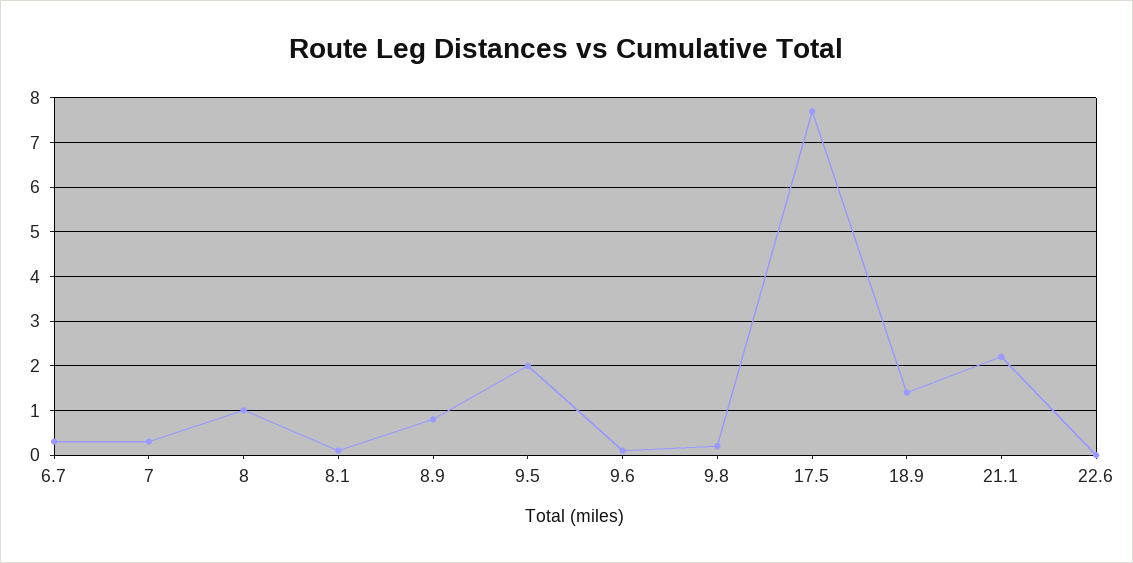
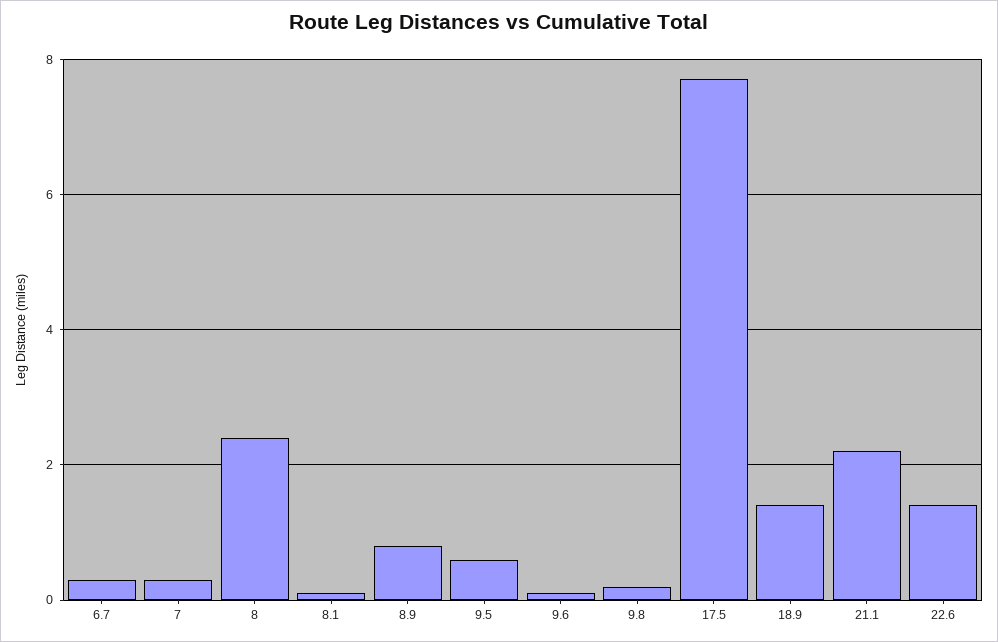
  {
    "6.7": 0.5,
    "7": 0.5,
-   "8": 1,
+   "8": 2.5,
    "8.1": 0,
    "8.9": 1,
-   "9.5": 2,
+   "9.5": 0.5,
    "9.6": 0,
    "9.8": 0,
    "17.5": 7.5,
    "18.9": 1.5,
    "21.1": 2,
-   "22.6": 0
+   "22.6": 1.5
  }

